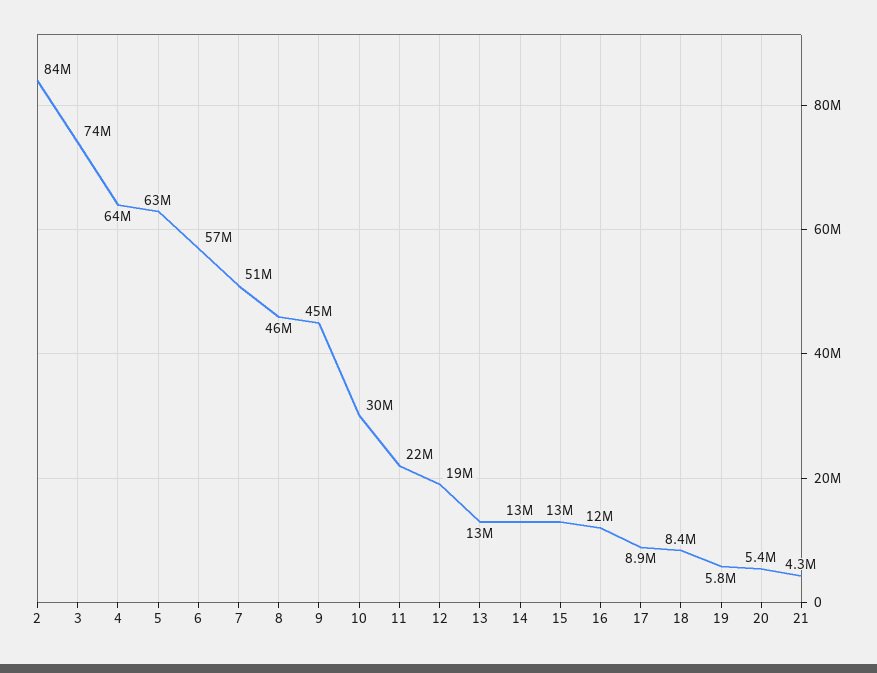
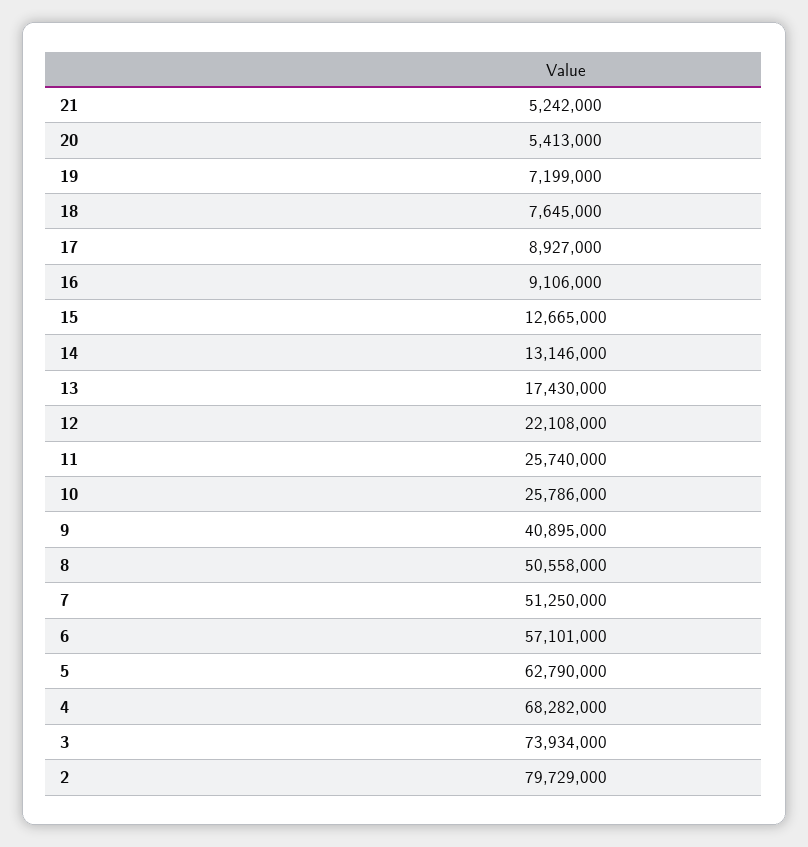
  {
-   "2": 84000000,
+   "2": 79729000,
    "3": 73934000,
-   "4": 64000000,
+   "4": 68282000,
    "5": 62790000,
    "6": 57101000,
    "7": 51250000,
-   "8": 46000000,
+   "8": 50558000,
-   "9": 45000000,
+   "9": 40895000,
-   "10": 30000000,
+   "10": 25786000,
-   "11": 22000000,
+   "11": 25740000,
-   "12": 19000000,
+   "12": 22108000,
-   "13": 13000000,
+   "13": 17430000,
    "14": 13146000,
    "15": 12665000,
-   "16": 12000000,
+   "16": 9106000,
    "17": 8927000,
-   "18": 8400000,
+   "18": 7645000,
-   "19": 5800000,
+   "19": 7199000,
    "20": 5413000,
-   "21": 4300000
+   "21": 5242000
  }

